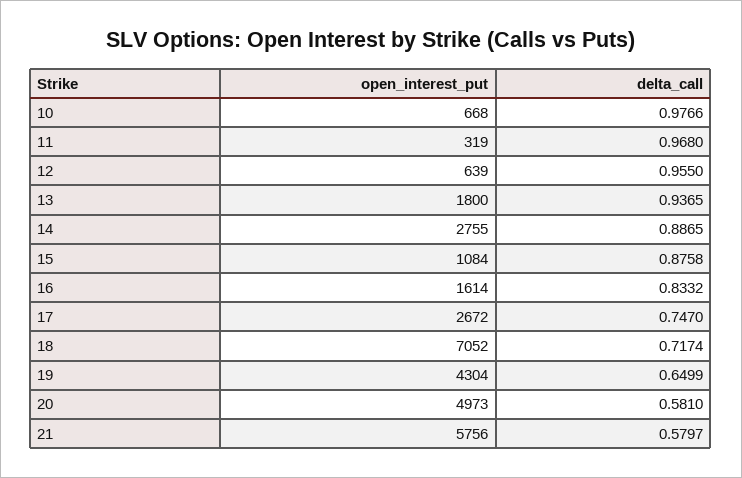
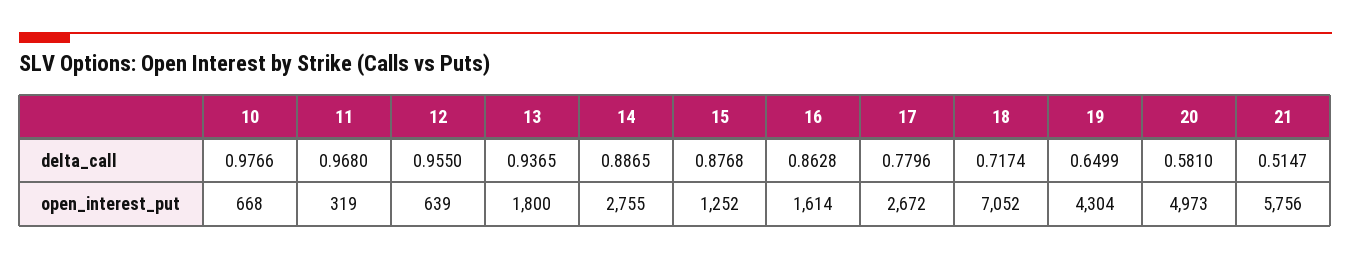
  {
    "open_interest_put": {
      "10": 668,
      "11": 319,
      "12": 639,
      "13": 1800,
      "14": 2755,
-     "15": 1084,
+     "15": 1252,
      "16": 1614,
      "17": 2672,
      "18": 7052,
      "19": 4304,
      "20": 4973,
      "21": 5756
    },
    "delta_call": {
      "10": 0.9766,
      "11": 0.968,
      "12": 0.955,
      "13": 0.9365,
      "14": 0.8865,
-     "15": 0.8758,
+     "15": 0.8768,
-     "16": 0.8332,
+     "16": 0.8628,
-     "17": 0.747,
+     "17": 0.7796,
      "18": 0.7174,
      "19": 0.6499,
      "20": 0.581,
-     "21": 0.5797
+     "21": 0.5147
    }
  }

